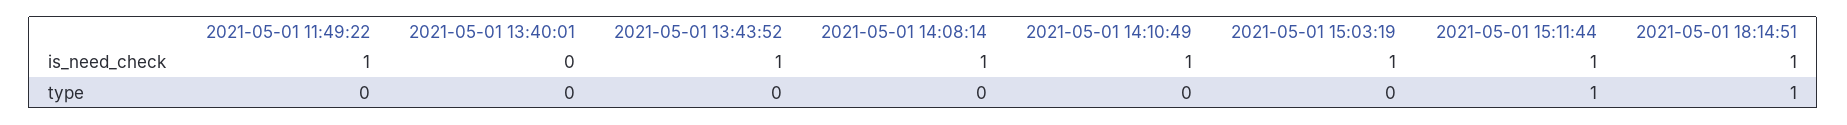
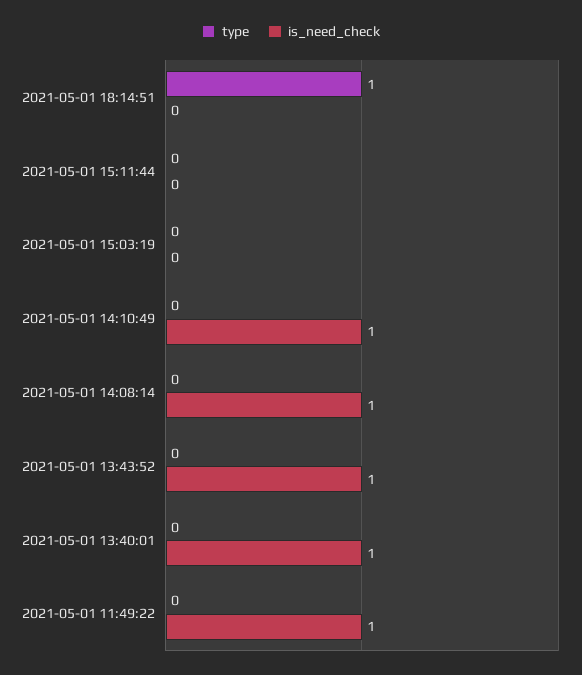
  {
    "is_need_check": {
      "2021-05-01 11:49:22": 1,
-     "2021-05-01 13:40:01": 0,
+     "2021-05-01 13:40:01": 1,
      "2021-05-01 13:43:52": 1,
      "2021-05-01 14:08:14": 1,
      "2021-05-01 14:10:49": 1,
-     "2021-05-01 15:03:19": 1,
+     "2021-05-01 15:03:19": 0,
-     "2021-05-01 15:11:44": 1,
+     "2021-05-01 15:11:44": 0,
-     "2021-05-01 18:14:51": 1
+     "2021-05-01 18:14:51": 0
    },
    "type": {
      "2021-05-01 11:49:22": 0,
      "2021-05-01 13:40:01": 0,
      "2021-05-01 13:43:52": 0,
      "2021-05-01 14:08:14": 0,
      "2021-05-01 14:10:49": 0,
      "2021-05-01 15:03:19": 0,
-     "2021-05-01 15:11:44": 1,
+     "2021-05-01 15:11:44": 0,
      "2021-05-01 18:14:51": 1
    }
  }

